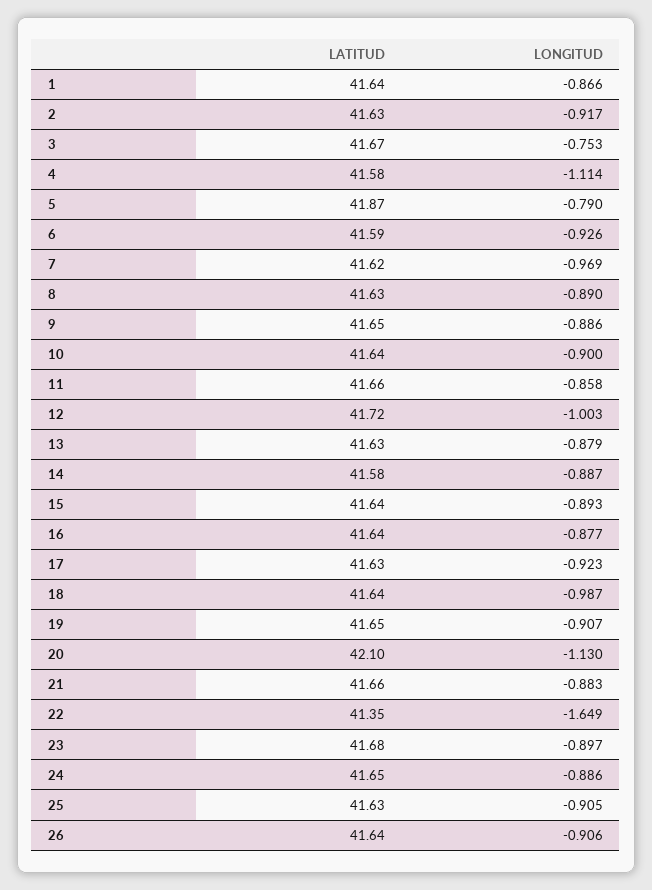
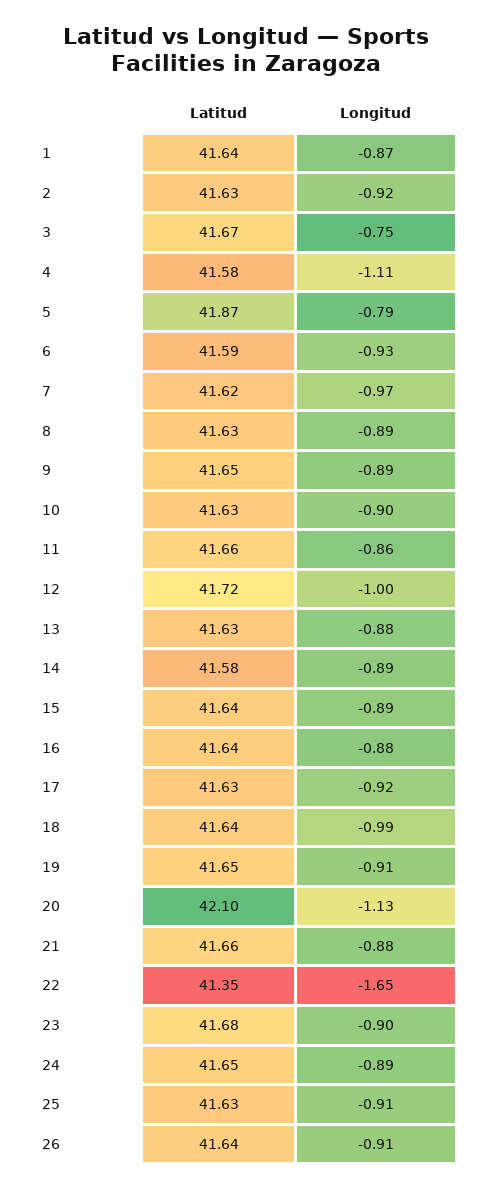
  {
    "LATITUD": {
      "1": 41.64,
      "2": 41.63,
      "3": 41.67,
      "4": 41.58,
      "5": 41.87,
      "6": 41.59,
      "7": 41.62,
      "8": 41.63,
      "9": 41.65,
-     "10": 41.64,
+     "10": 41.63,
      "11": 41.66,
      "12": 41.72,
      "13": 41.63,
      "14": 41.58,
      "15": 41.64,
      "16": 41.64,
      "17": 41.63,
      "18": 41.64,
      "19": 41.65,
      "20": 42.1,
      "21": 41.66,
      "22": 41.35,
      "23": 41.68,
      "24": 41.65,
      "25": 41.63,
      "26": 41.64
    },
    "LONGITUD": {
      "1": -0.866,
      "2": -0.917,
      "3": -0.753,
      "4": -1.114,
      "5": -0.79,
      "6": -0.926,
      "7": -0.969,
      "8": -0.89,
      "9": -0.886,
      "10": -0.9,
      "11": -0.858,
      "12": -1.003,
      "13": -0.879,
      "14": -0.887,
      "15": -0.893,
      "16": -0.877,
      "17": -0.923,
      "18": -0.987,
      "19": -0.907,
      "20": -1.13,
      "21": -0.883,
      "22": -1.649,
      "23": -0.897,
      "24": -0.886,
      "25": -0.905,
      "26": -0.906
    }
  }

